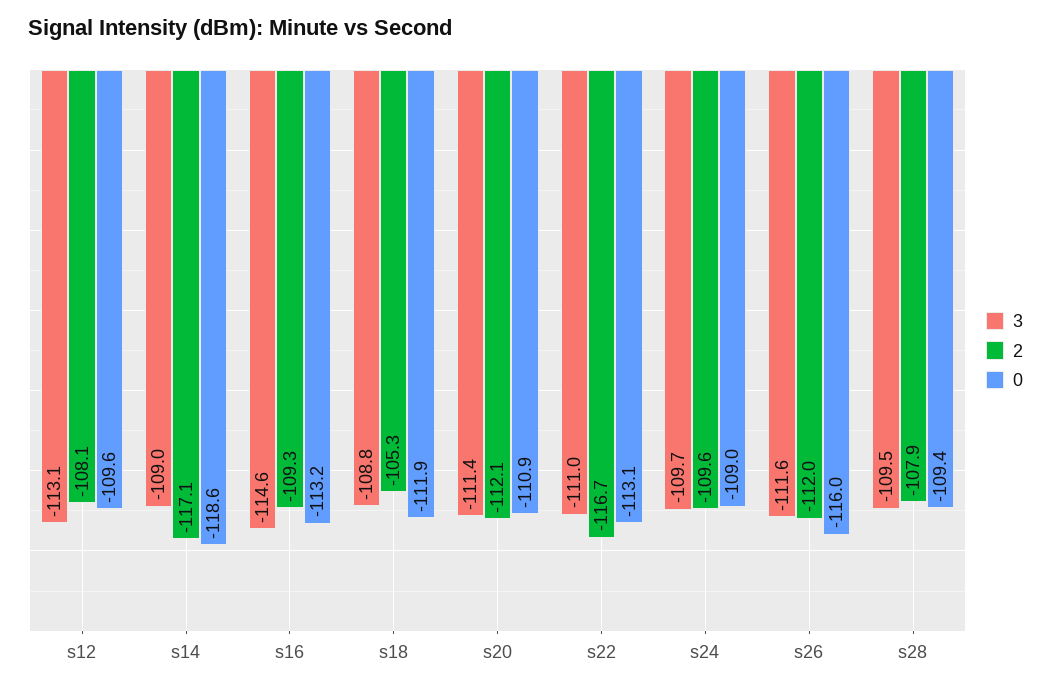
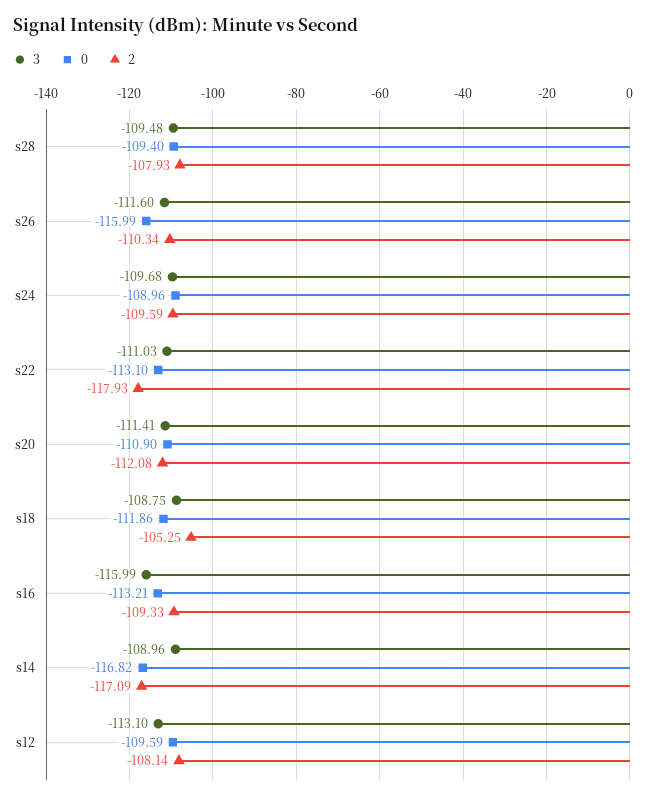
  {
    "3": {
      "s12": -113.1,
      "s14": -108.96,
-     "s16": -114.6,
+     "s16": -115.99,
      "s18": -108.75,
      "s20": -111.41,
      "s22": -111.03,
      "s24": -109.68,
      "s26": -111.6,
      "s28": -109.48
    },
    "2": {
      "s12": -108.14,
      "s14": -117.09,
      "s16": -109.33,
      "s18": -105.25,
      "s20": -112.08,
-     "s22": -116.7,
+     "s22": -117.93,
      "s24": -109.59,
-     "s26": -112,
+     "s26": -110.34,
      "s28": -107.93
    },
    "0": {
      "s12": -109.59,
-     "s14": -118.6,
+     "s14": -116.82,
      "s16": -113.21,
      "s18": -111.86,
      "s20": -110.9,
      "s22": -113.1,
      "s24": -108.96,
      "s26": -115.99,
      "s28": -109.4
    }
  }

